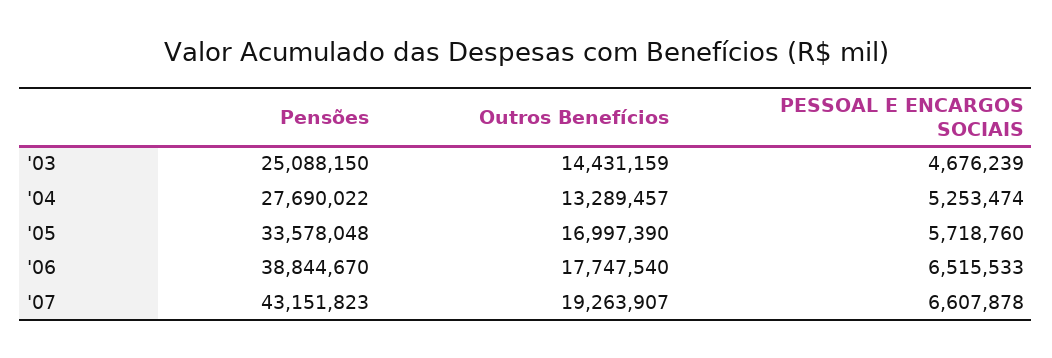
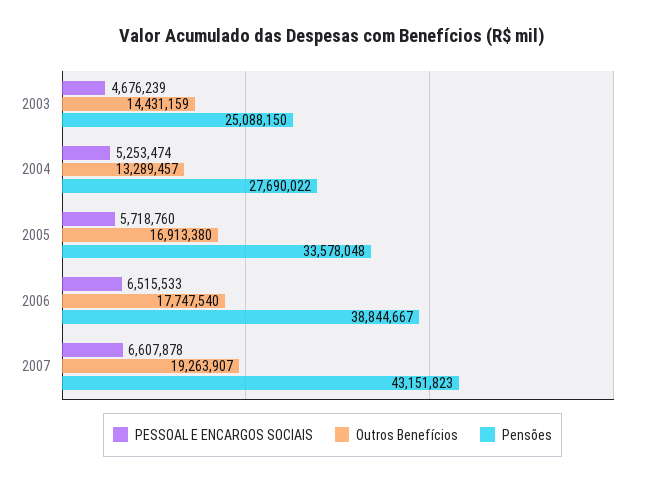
  {
    "Pensões": {
      "'03": 25088150,
      "'04": 27690022,
      "'05": 33578048,
-     "'06": 38844670,
+     "'06": 38844667,
      "'07": 43151823
    },
    "Outros Benefícios": {
      "'03": 14431159,
      "'04": 13289457,
-     "'05": 16997390,
+     "'05": 16913380,
      "'06": 17747540,
      "'07": 19263907
    },
    "PESSOAL E ENCARGOS SOCIAIS": {
      "'03": 4676239,
      "'04": 5253474,
      "'05": 5718760,
      "'06": 6515533,
      "'07": 6607878
    }
  }

